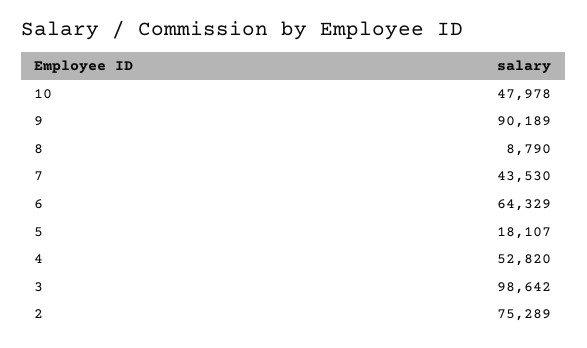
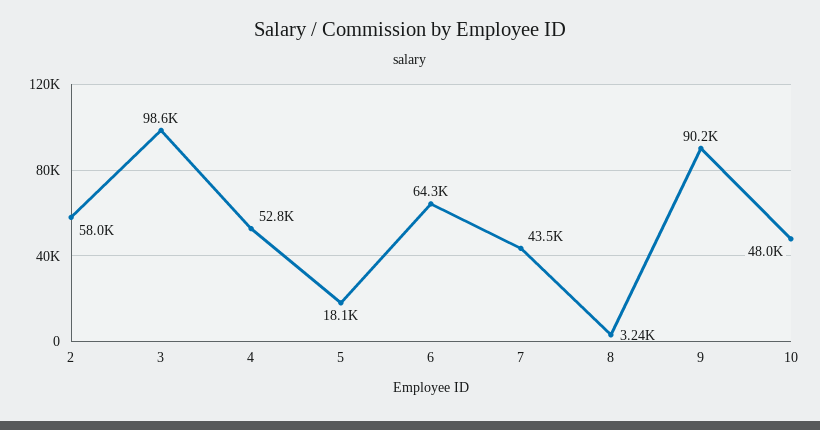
  {
    "10": 47978,
    "9": 90189,
-   "8": 8790,
+   "8": 3240,
    "7": 43530,
    "6": 64329,
    "5": 18107,
    "4": 52820,
    "3": 98642,
-   "2": 75289
+   "2": 58000
  }

